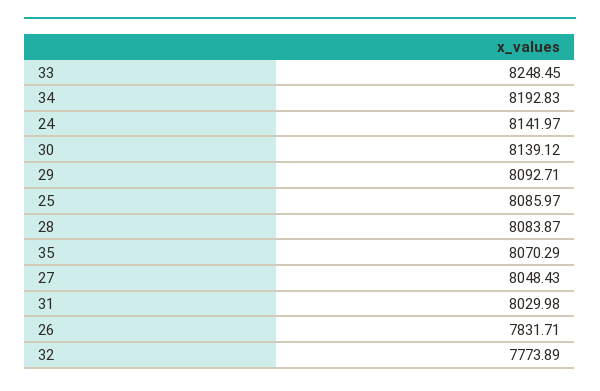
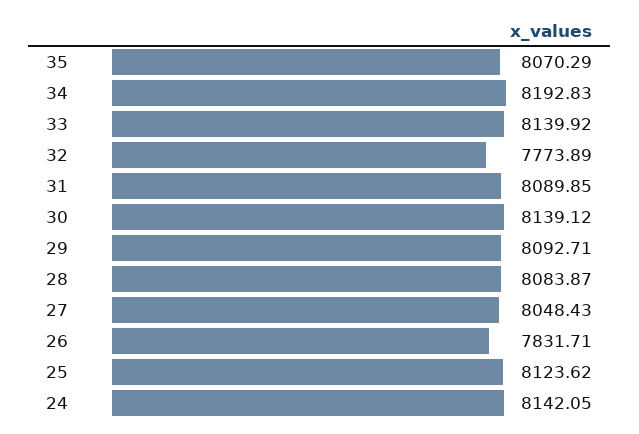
  {
-   "33": 8248.45,
+   "33": 8139.92,
    "34": 8192.83,
-   "24": 8141.97,
+   "24": 8142.05,
    "30": 8139.12,
    "29": 8092.71,
-   "25": 8085.97,
+   "25": 8123.62,
    "28": 8083.87,
    "35": 8070.29,
    "27": 8048.43,
-   "31": 8029.98,
+   "31": 8089.85,
    "26": 7831.71,
    "32": 7773.89
  }

